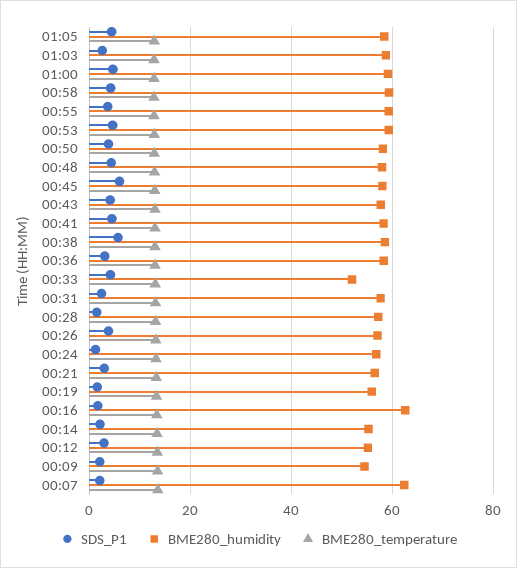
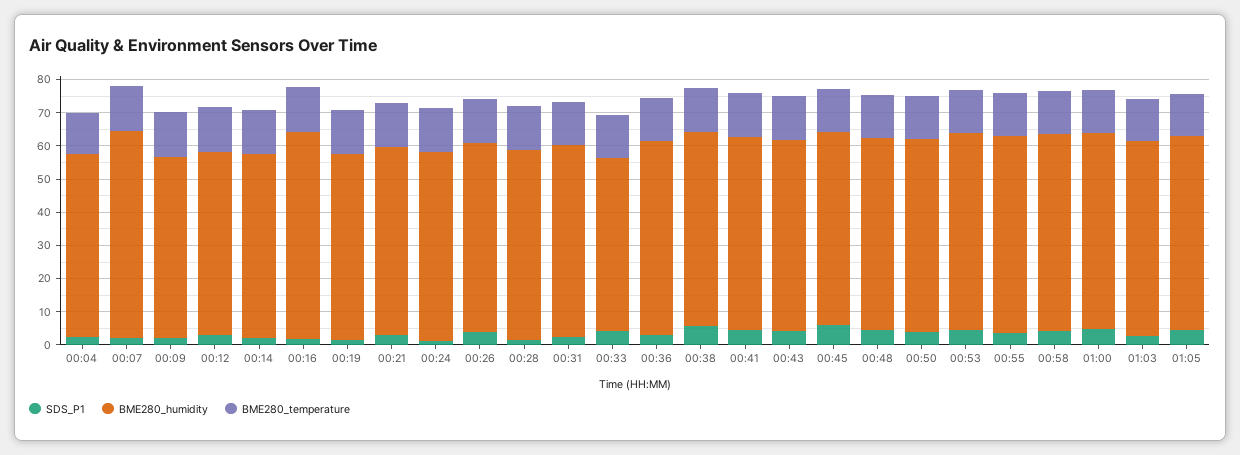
  {
    "SDS_P1": {
      "01:05": 4,
      "01:03": 2,
      "01:00": 4,
      "00:58": 4,
      "00:55": 4,
      "00:53": 4,
      "00:50": 4,
      "00:48": 4,
      "00:45": 6,
      "00:43": 4,
      "00:41": 4,
      "00:38": 6,
      "00:36": 4,
      "00:33": 4,
      "00:31": 2,
      "00:28": 2,
      "00:26": 4,
      "00:24": 2,
      "00:21": 2,
      "00:19": 2,
      "00:16": 2,
      "00:14": 2,
      "00:12": 2,
      "00:09": 2,
-     "00:07": 2
+     "00:07": 2,
+     "00:04": 2.5
    },
    "BME280_humidity": {
      "01:05": 58,
      "01:03": 58,
      "01:00": 60,
      "00:58": 60,
      "00:55": 60,
      "00:53": 60,
      "00:50": 58,
      "00:48": 58,
      "00:45": 58,
      "00:43": 58,
      "00:41": 58,
      "00:38": 58,
      "00:36": 58,
      "00:33": 52,
      "00:31": 58,
      "00:28": 58,
      "00:26": 58,
      "00:24": 56,
      "00:21": 56,
      "00:19": 56,
      "00:16": 62,
      "00:14": 56,
      "00:12": 56,
      "00:09": 54,
-     "00:07": 62
+     "00:07": 62,
+     "00:04": 55
    },
    "BME280_temperature": {
      "01:05": 12,
      "01:03": 12,
      "01:00": 12,
      "00:58": 12,
      "00:55": 12,
      "00:53": 12,
      "00:50": 12,
      "00:48": 12,
      "00:45": 12,
      "00:43": 14,
      "00:41": 14,
      "00:38": 14,
      "00:36": 14,
      "00:33": 14,
      "00:31": 14,
      "00:28": 14,
      "00:26": 14,
      "00:24": 14,
      "00:21": 14,
      "00:19": 14,
      "00:16": 14,
      "00:14": 14,
      "00:12": 14,
      "00:09": 14,
-     "00:07": 14
+     "00:07": 14,
+     "00:04": 12.5
    }
  }

